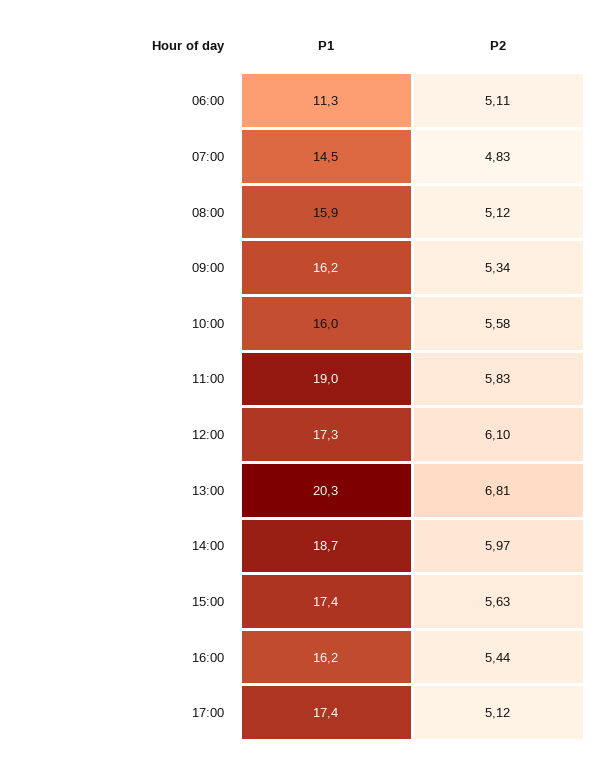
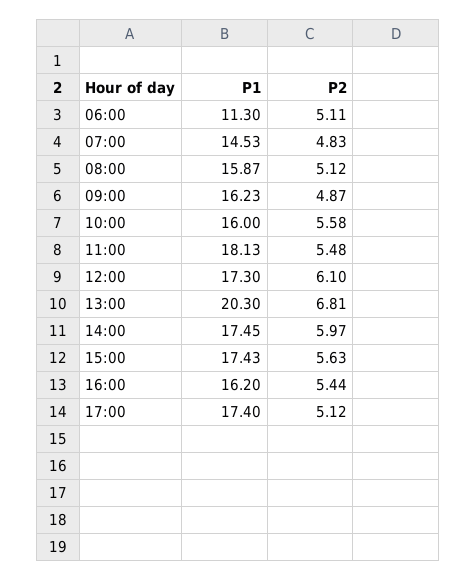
  {
    "P1": {
      "06:00": 11.3,
      "07:00": 14.53,
      "08:00": 15.87,
      "09:00": 16.23,
      "10:00": 16,
-     "11:00": 19,
+     "11:00": 18.13,
      "12:00": 17.3,
      "13:00": 20.3,
-     "14:00": 18.7,
+     "14:00": 17.45,
      "15:00": 17.43,
      "16:00": 16.2,
      "17:00": 17.4
    },
    "P2": {
      "06:00": 5.11,
      "07:00": 4.83,
      "08:00": 5.12,
-     "09:00": 5.34,
+     "09:00": 4.87,
      "10:00": 5.58,
-     "11:00": 5.83,
+     "11:00": 5.48,
      "12:00": 6.1,
      "13:00": 6.81,
      "14:00": 5.97,
      "15:00": 5.63,
      "16:00": 5.44,
      "17:00": 5.12
    }
  }

